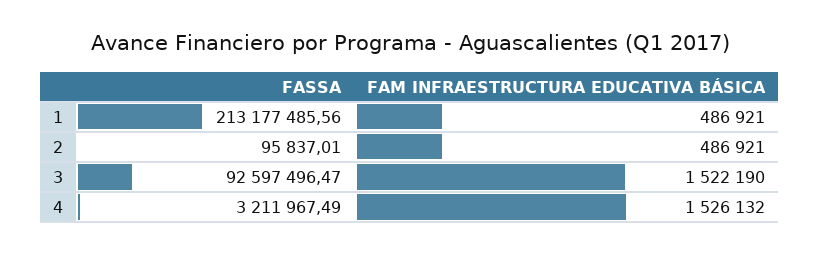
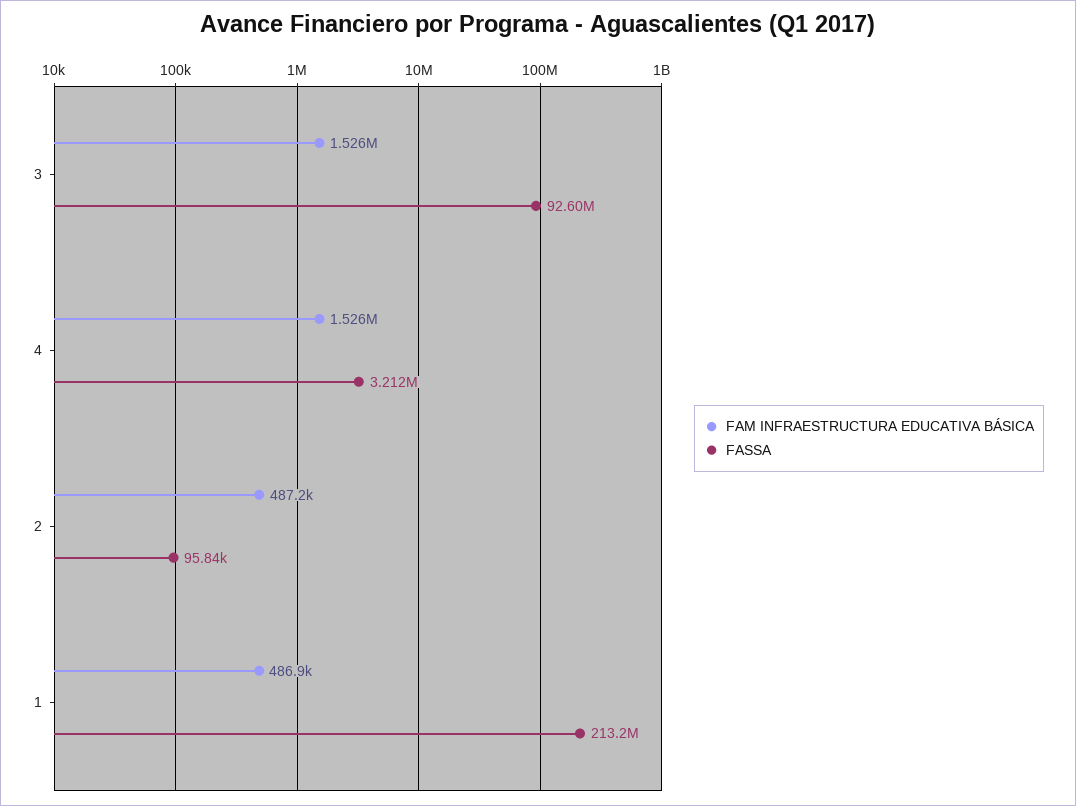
  {
    "FASSA": {
      "1": 213177485.56,
      "2": 95837.01,
      "3": 92597496.47,
      "4": 3211967.49
    },
    "FAM INFRAESTRUCTURA EDUCATIVA BÁSICA": {
      "1": 486921,
-     "2": 486921,
+     "2": 487200,
-     "3": 1522190,
+     "3": 1526000,
      "4": 1526132
    }
  }

